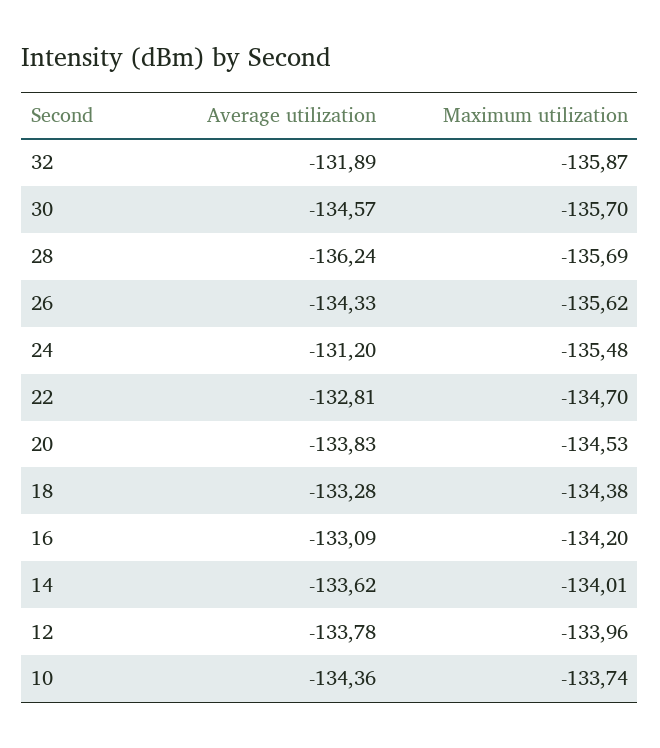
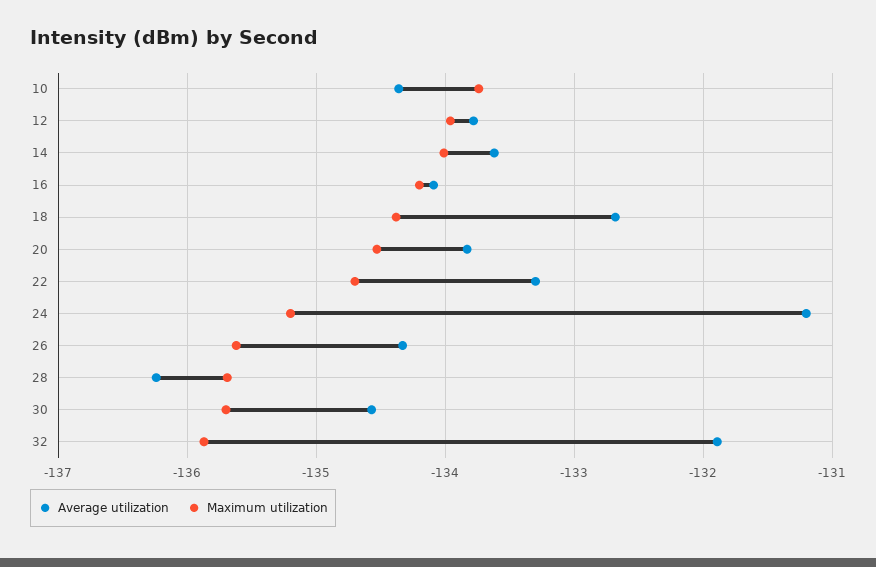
  {
    "Average utilization": {
      "32": -131.89,
      "30": -134.57,
      "28": -136.24,
      "26": -134.33,
      "24": -131.2,
-     "22": -132.81,
+     "22": -133.3,
      "20": -133.83,
-     "18": -133.28,
+     "18": -132.7,
-     "16": -133.09,
+     "16": -134.1,
      "14": -133.62,
      "12": -133.78,
      "10": -134.36
    },
    "Maximum utilization": {
      "32": -135.87,
      "30": -135.7,
      "28": -135.69,
      "26": -135.62,
-     "24": -135.48,
+     "24": -135.2,
      "22": -134.7,
      "20": -134.53,
      "18": -134.38,
      "16": -134.2,
      "14": -134.01,
      "12": -133.96,
      "10": -133.74
    }
  }

